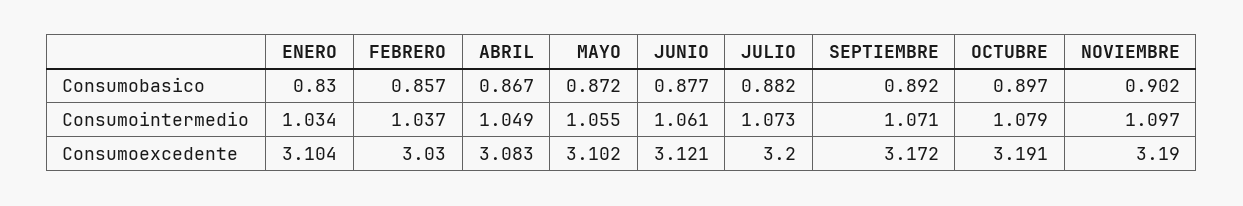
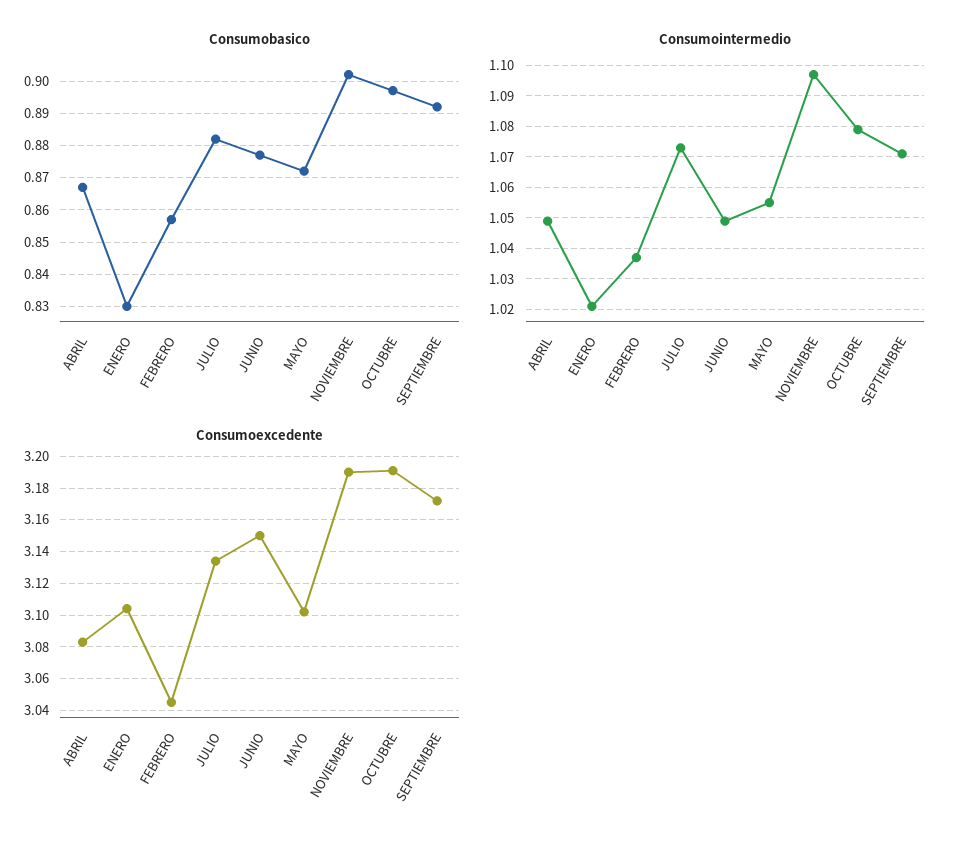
  {
    "Consumobasico": {
      "ENERO": 0.83,
      "FEBRERO": 0.857,
      "ABRIL": 0.867,
      "MAYO": 0.872,
      "JUNIO": 0.877,
      "JULIO": 0.882,
      "SEPTIEMBRE": 0.892,
      "OCTUBRE": 0.897,
      "NOVIEMBRE": 0.902
    },
    "Consumointermedio": {
-     "ENERO": 1.034,
+     "ENERO": 1.02,
      "FEBRERO": 1.037,
      "ABRIL": 1.049,
      "MAYO": 1.055,
-     "JUNIO": 1.061,
+     "JUNIO": 1.05,
      "JULIO": 1.073,
      "SEPTIEMBRE": 1.071,
      "OCTUBRE": 1.079,
      "NOVIEMBRE": 1.097
    },
    "Consumoexcedente": {
      "ENERO": 3.104,
-     "FEBRERO": 3.03,
+     "FEBRERO": 3.045,
      "ABRIL": 3.083,
      "MAYO": 3.102,
-     "JUNIO": 3.121,
+     "JUNIO": 3.15,
-     "JULIO": 3.2,
+     "JULIO": 3.135,
      "SEPTIEMBRE": 3.172,
      "OCTUBRE": 3.191,
      "NOVIEMBRE": 3.19
    }
  }

